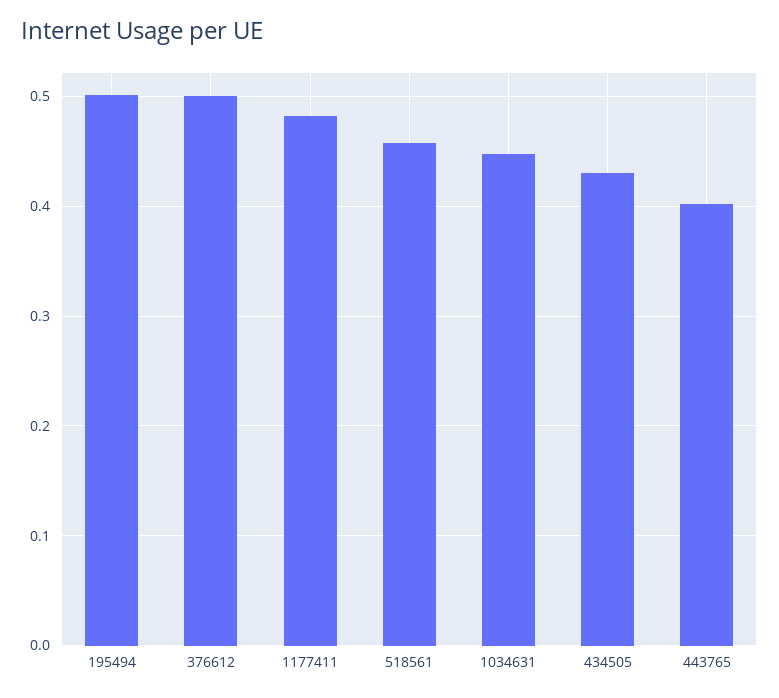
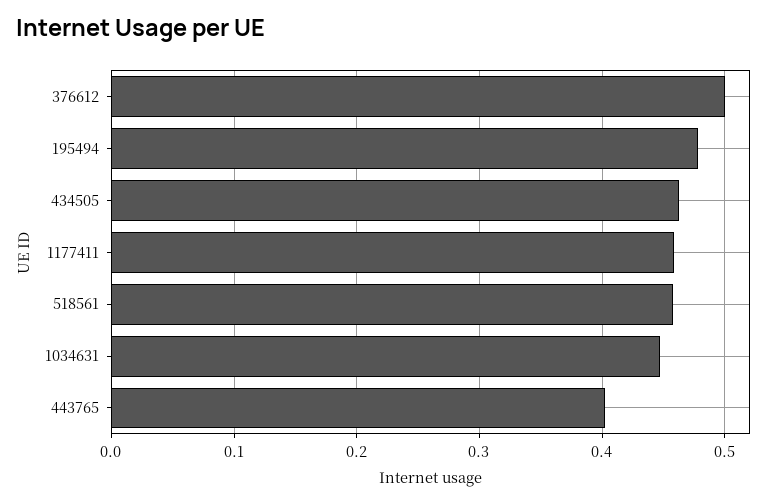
  {
-   "195494": 0.5,
+   "195494": 0.48,
    "376612": 0.5,
-   "1177411": 0.48,
+   "1177411": 0.46,
    "518561": 0.46,
    "1034631": 0.45,
-   "434505": 0.43,
+   "434505": 0.46,
    "443765": 0.4
  }

